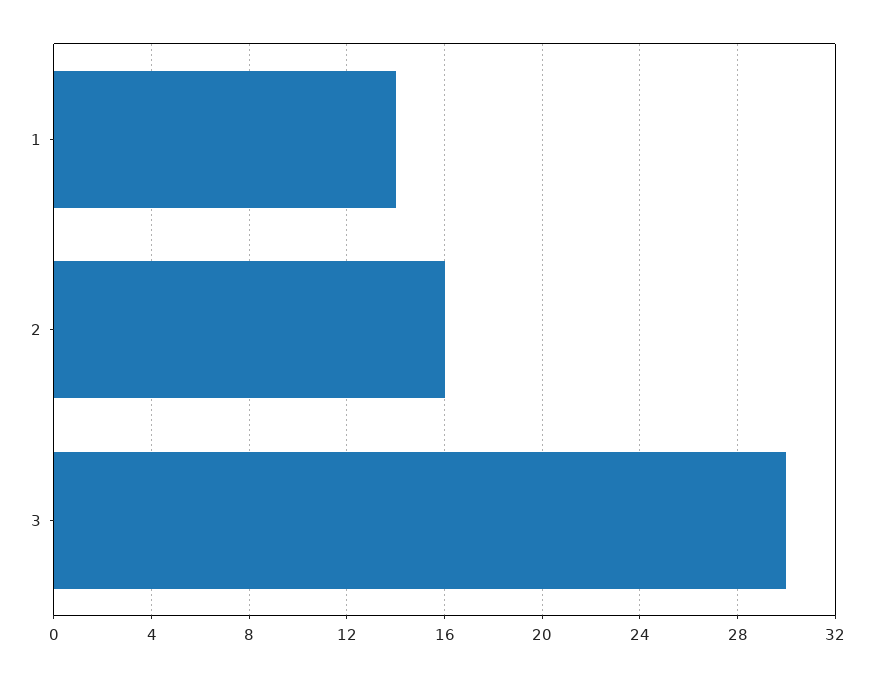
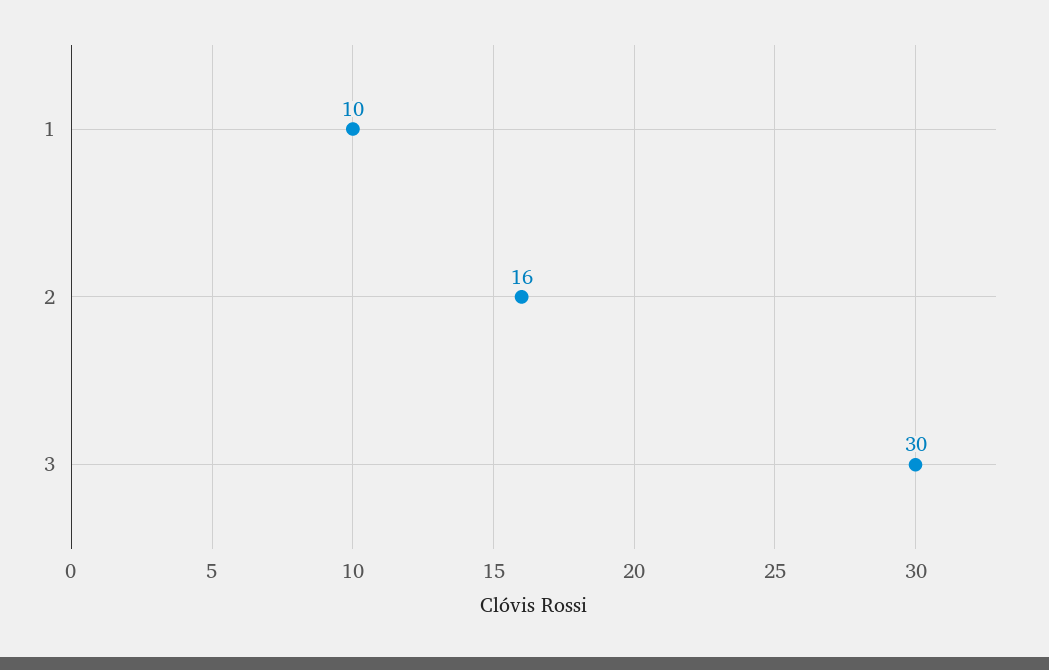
  {
-   "1": 14,
+   "1": 10,
    "2": 16,
    "3": 30
  }

